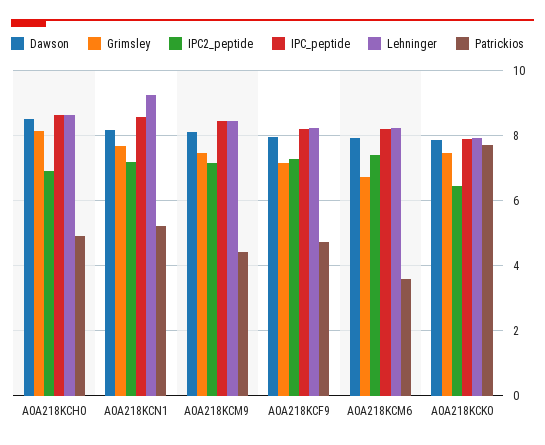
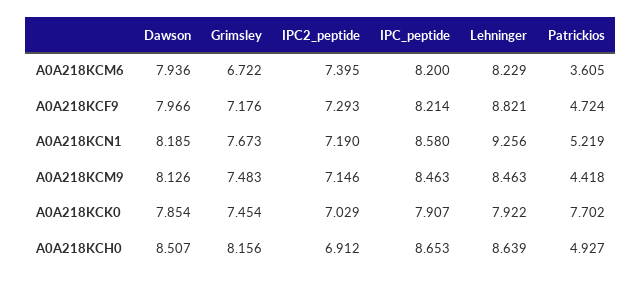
  {
    "Dawson": {
      "A0A218KCH0": 8.507,
      "A0A218KCN1": 8.185,
      "A0A218KCM9": 8.126,
      "A0A218KCF9": 7.966,
      "A0A218KCM6": 7.936,
      "A0A218KCK0": 7.854
    },
    "Grimsley": {
      "A0A218KCH0": 8.156,
      "A0A218KCN1": 7.673,
      "A0A218KCM9": 7.483,
      "A0A218KCF9": 7.176,
      "A0A218KCM6": 6.722,
      "A0A218KCK0": 7.454
    },
    "IPC2_peptide": {
      "A0A218KCH0": 6.912,
      "A0A218KCN1": 7.19,
      "A0A218KCM9": 7.146,
      "A0A218KCF9": 7.293,
      "A0A218KCM6": 7.395,
-     "A0A218KCK0": 6.4
+     "A0A218KCK0": 7.029
    },
    "IPC_peptide": {
      "A0A218KCH0": 8.653,
      "A0A218KCN1": 8.58,
      "A0A218KCM9": 8.463,
      "A0A218KCF9": 8.214,
      "A0A218KCM6": 8.2,
      "A0A218KCK0": 7.907
    },
    "Lehninger": {
      "A0A218KCH0": 8.639,
      "A0A218KCN1": 9.256,
      "A0A218KCM9": 8.463,
-     "A0A218KCF9": 8.2,
+     "A0A218KCF9": 8.821,
      "A0A218KCM6": 8.229,
      "A0A218KCK0": 7.922
    },
    "Patrickios": {
      "A0A218KCH0": 4.927,
      "A0A218KCN1": 5.219,
      "A0A218KCM9": 4.418,
      "A0A218KCF9": 4.724,
      "A0A218KCM6": 3.605,
      "A0A218KCK0": 7.702
    }
  }

